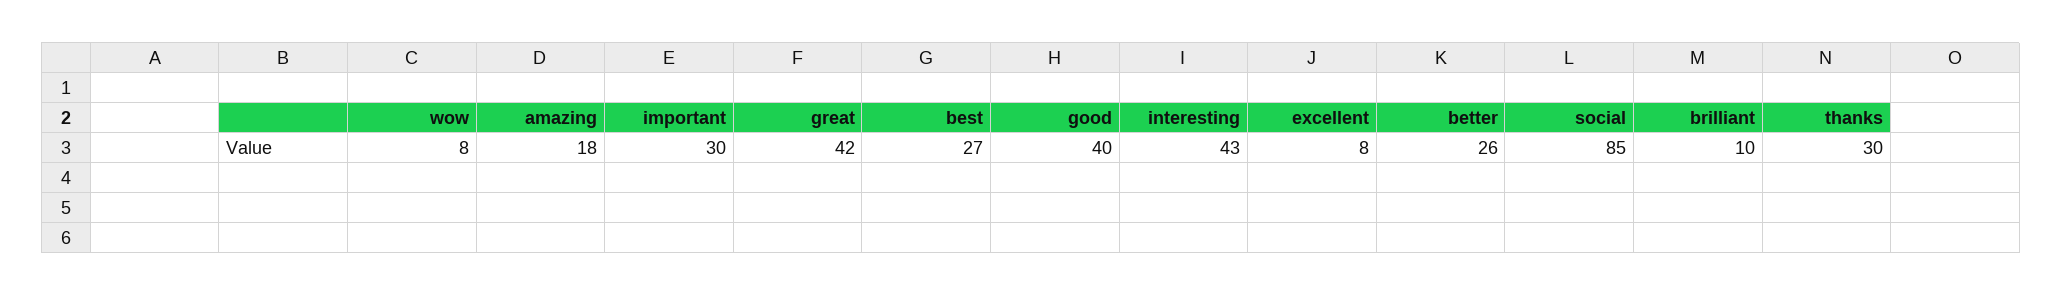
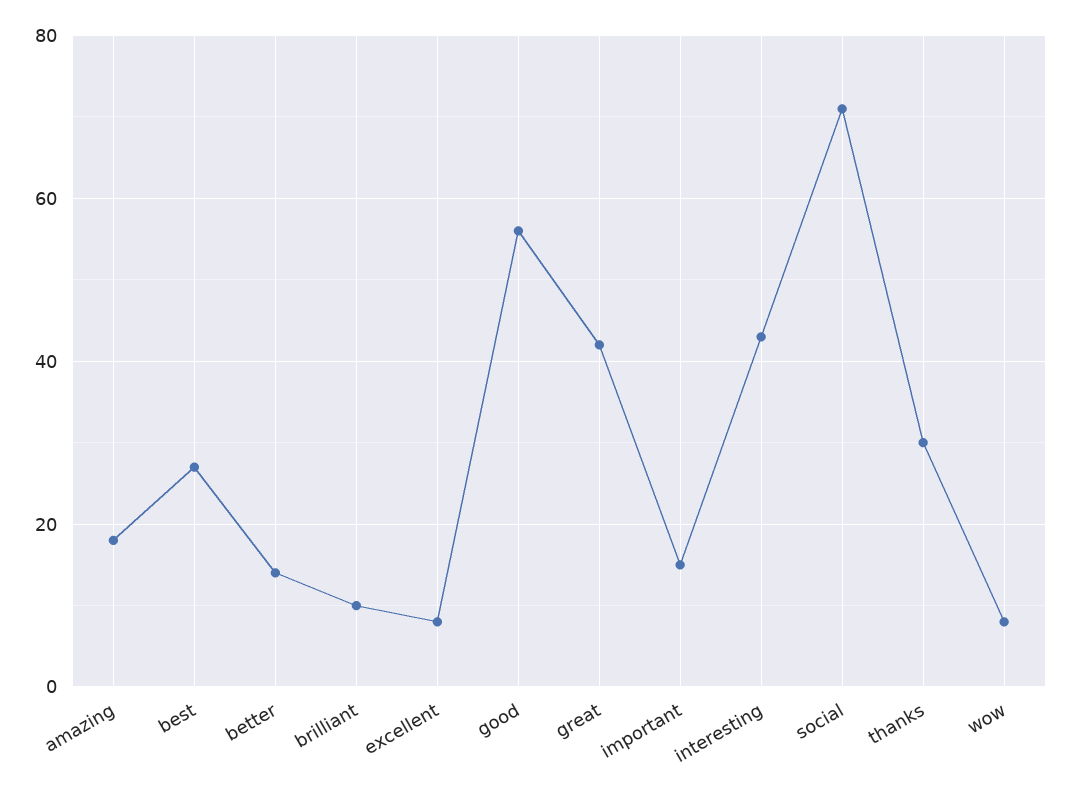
  {
    "wow": 8,
    "amazing": 18,
-   "important": 30,
+   "important": 15,
    "great": 42,
    "best": 27,
-   "good": 40,
+   "good": 55,
    "interesting": 43,
    "excellent": 8,
-   "better": 26,
+   "better": 15,
-   "social": 85,
+   "social": 70,
    "brilliant": 10,
    "thanks": 30
  }

